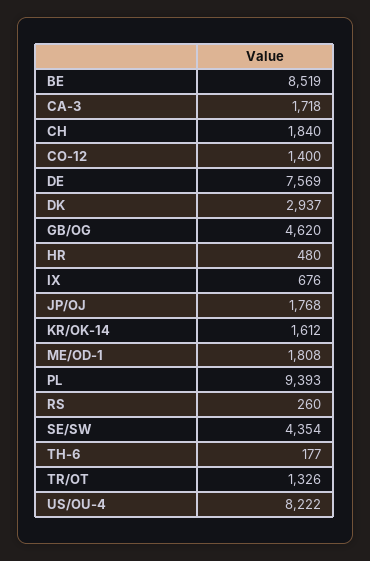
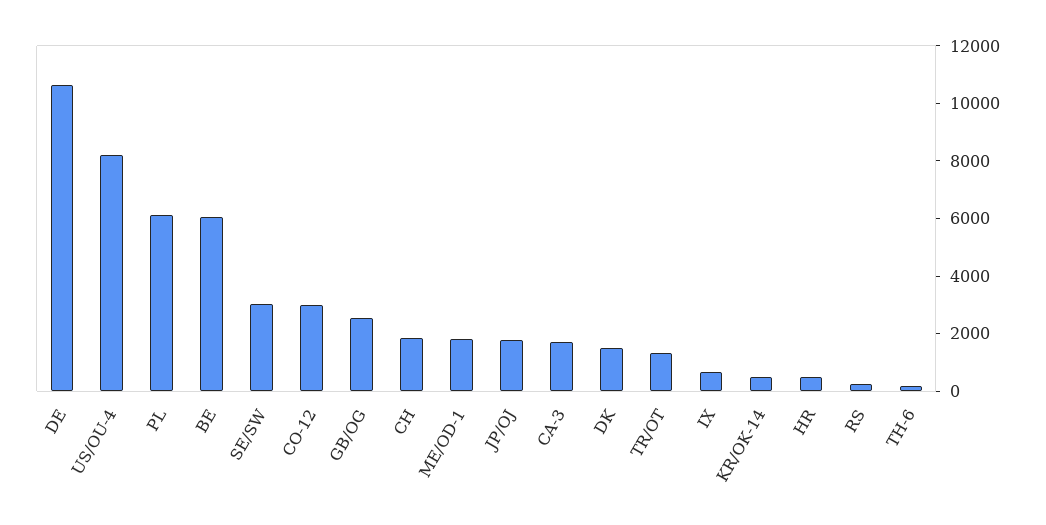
  {
-   "BE": 8519,
+   "BE": 6000,
    "CA-3": 1718,
    "CH": 1840,
-   "CO-12": 1400,
+   "CO-12": 3000,
-   "DE": 7569,
+   "DE": 10500,
-   "DK": 2937,
+   "DK": 1500,
-   "GB/OG": 4620,
+   "GB/OG": 2500,
    "HR": 480,
    "IX": 676,
    "JP/OJ": 1768,
-   "KR/OK-14": 1612,
+   "KR/OK-14": 500,
    "ME/OD-1": 1808,
-   "PL": 9393,
+   "PL": 6000,
    "RS": 260,
-   "SE/SW": 4354,
+   "SE/SW": 3000,
    "TH-6": 177,
    "TR/OT": 1326,
    "US/OU-4": 8222
  }

